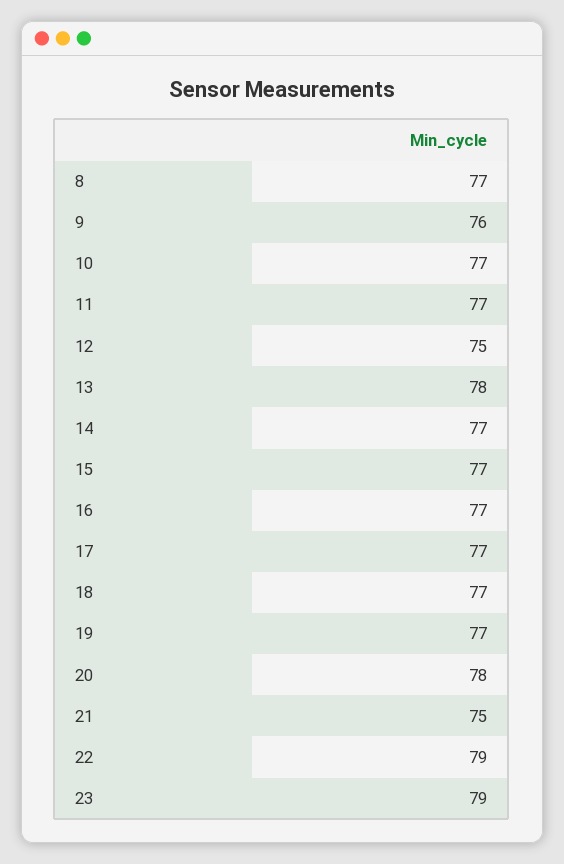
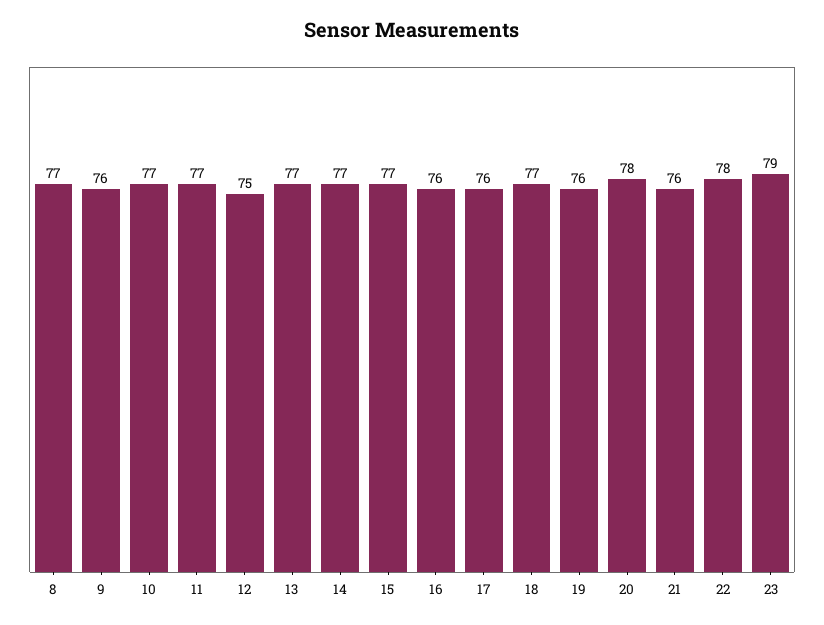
  {
    "8": 77,
    "9": 76,
    "10": 77,
    "11": 77,
    "12": 75,
-   "13": 78,
+   "13": 77,
    "14": 77,
    "15": 77,
-   "16": 77,
+   "16": 76,
-   "17": 77,
+   "17": 76,
    "18": 77,
-   "19": 77,
+   "19": 76,
    "20": 78,
-   "21": 75,
+   "21": 76,
-   "22": 79,
+   "22": 78,
    "23": 79
  }

